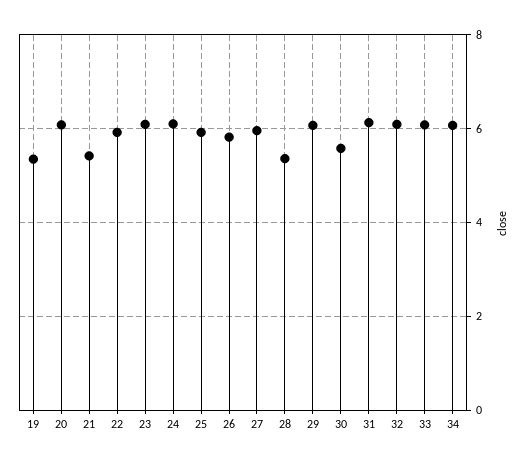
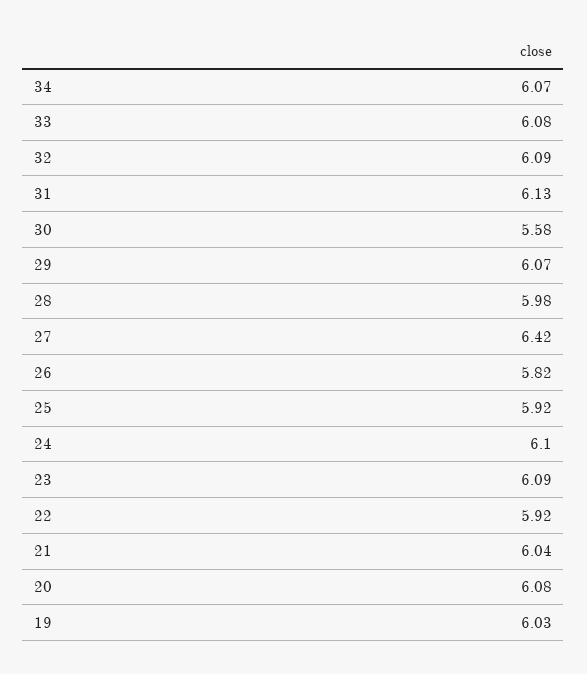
  {
-   "19": 5.4,
+   "19": 6.03,
    "20": 6.08,
-   "21": 5.4,
+   "21": 6.04,
    "22": 5.92,
    "23": 6.09,
    "24": 6.1,
    "25": 5.92,
    "26": 5.82,
-   "27": 6,
+   "27": 6.42,
-   "28": 5.4,
+   "28": 5.98,
    "29": 6.07,
    "30": 5.58,
    "31": 6.13,
    "32": 6.09,
    "33": 6.08,
    "34": 6.07
  }

